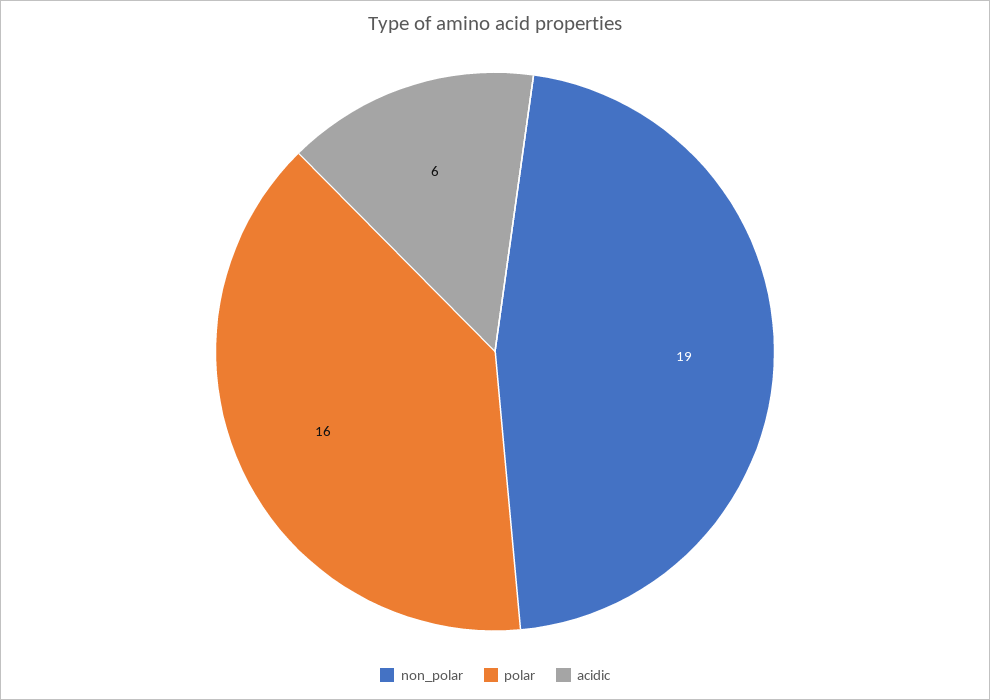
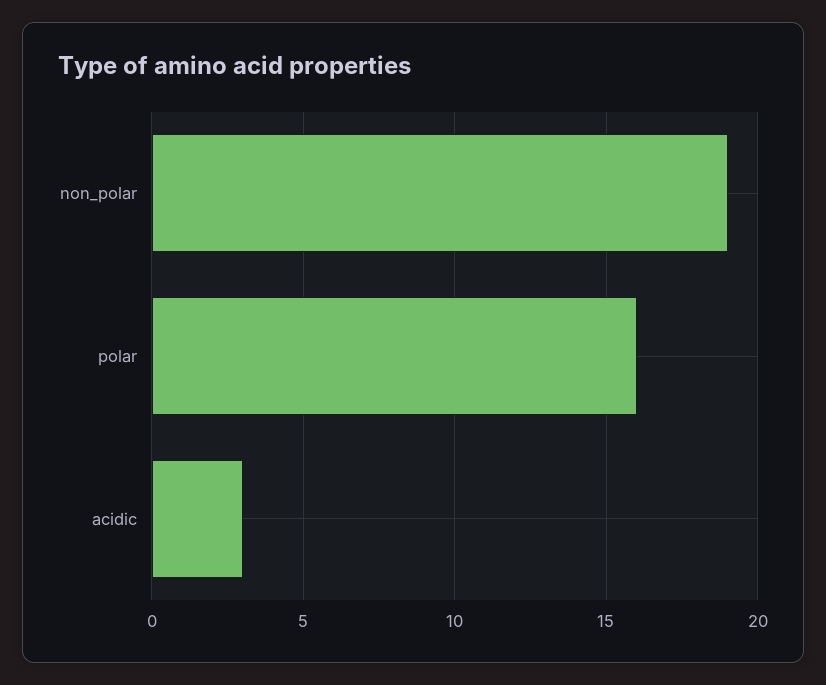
  {
    "non_polar": 19,
    "polar": 16,
-   "acidic": 6
+   "acidic": 3
  }

